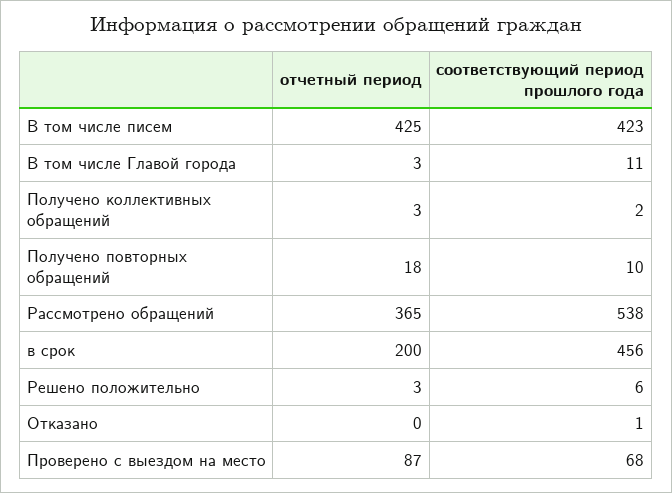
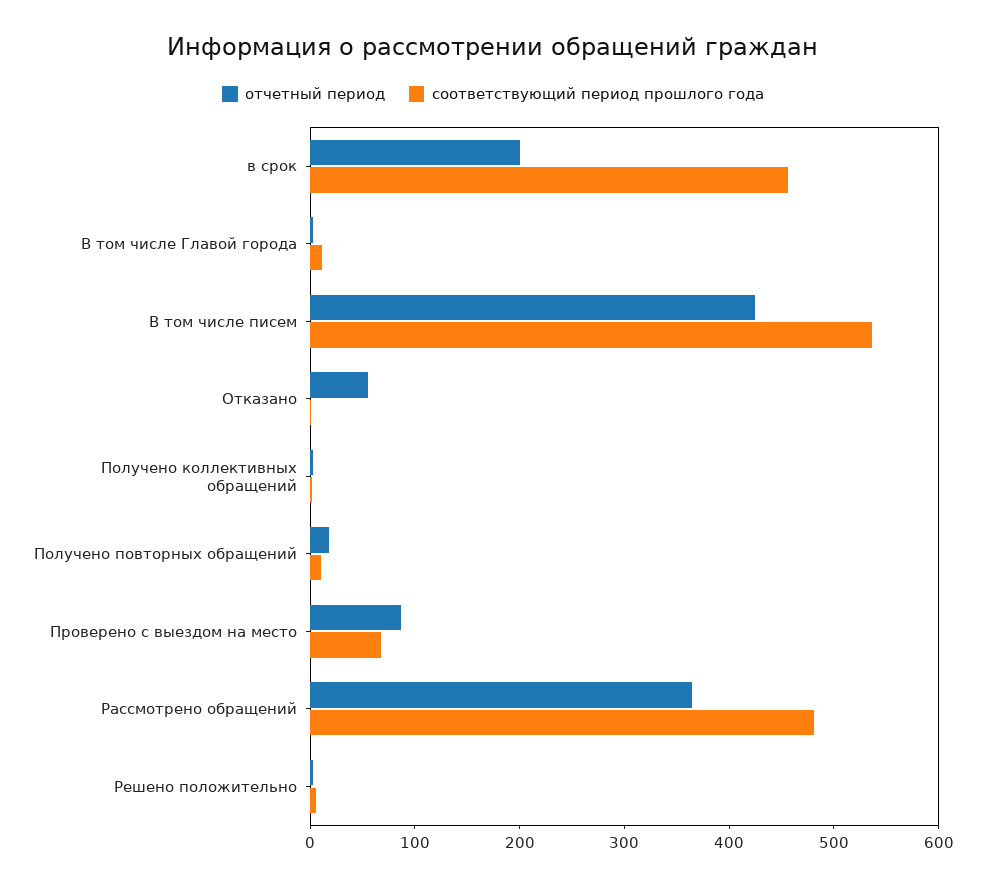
  {
    "отчетный период": {
      "В том числе писем": 425,
      "В том числе Главой города": 3,
      "Получено коллективных обращений": 3,
      "Получено повторных обращений": 18,
      "Рассмотрено обращений": 365,
      "в срок": 200,
      "Решено положительно": 3,
-     "Отказано": 0,
+     "Отказано": 60,
      "Проверено с выездом на место": 87
    },
    "соответствующий период прошлого года": {
-     "В том числе писем": 423,
+     "В том числе писем": 540,
      "В том числе Главой города": 11,
      "Получено коллективных обращений": 2,
      "Получено повторных обращений": 10,
-     "Рассмотрено обращений": 538,
+     "Рассмотрено обращений": 480,
      "в срок": 456,
      "Решено положительно": 6,
      "Отказано": 1,
      "Проверено с выездом на место": 68
    }
  }

